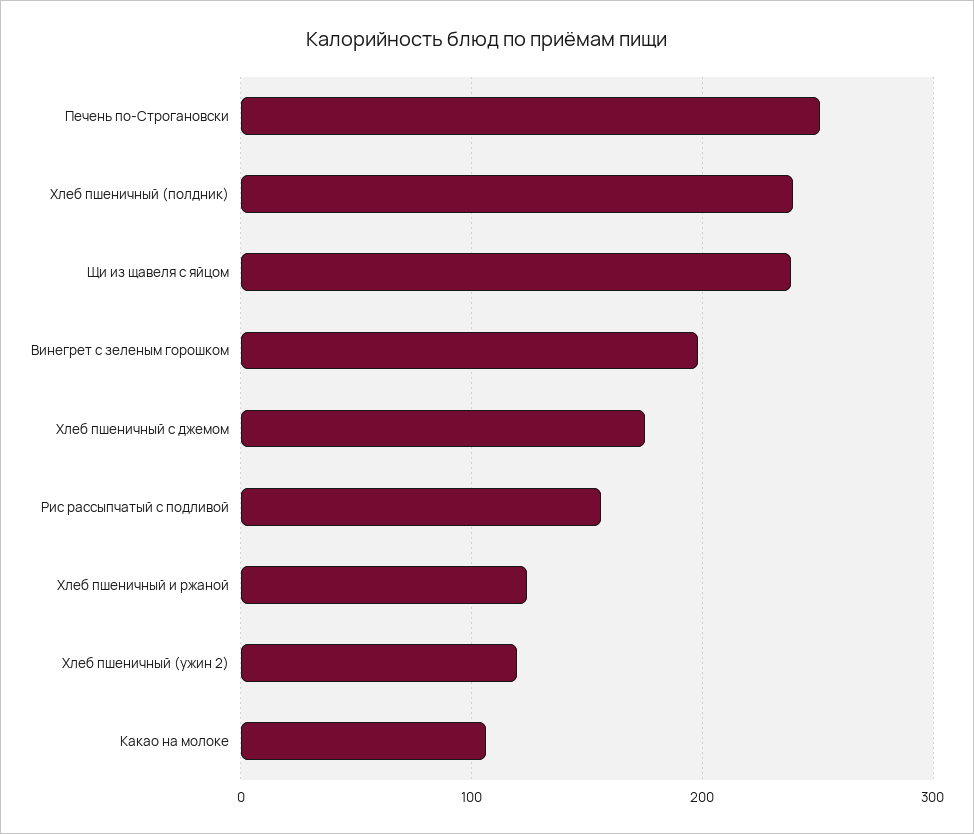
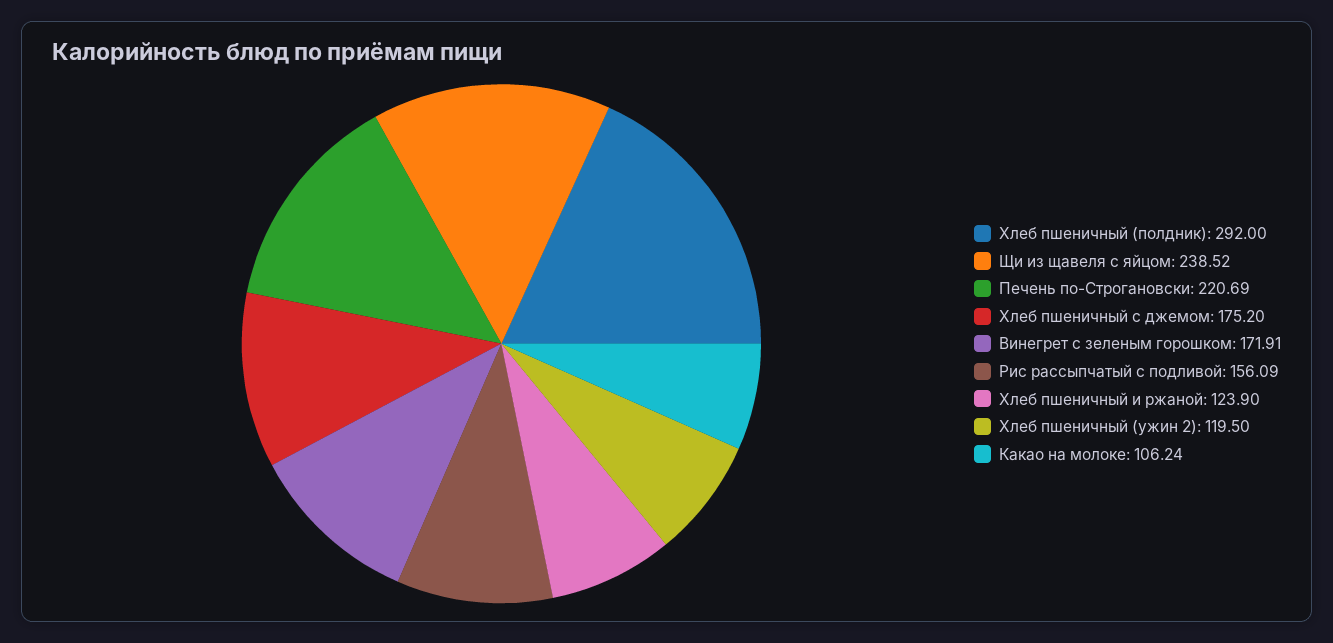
  {
-   "Печень по-Строгановски": 250,
+   "Печень по-Строгановски": 220.69,
-   "Хлеб пшеничный (полдник)": 240,
+   "Хлеб пшеничный (полдник)": 292,
    "Щи из щавеля с яйцом": 238.52,
-   "Винегрет с зеленым горошком": 200,
+   "Винегрет с зеленым горошком": 171.91,
    "Хлеб пшеничный с джемом": 175.2,
    "Рис рассыпчатый с подливой": 156.09,
    "Хлеб пшеничный и ржаной": 123.9,
    "Хлеб пшеничный (ужин 2)": 119.5,
    "Какао на молоке": 106.24
  }

